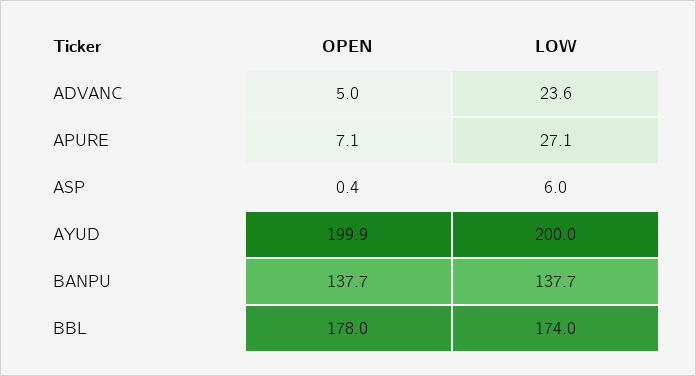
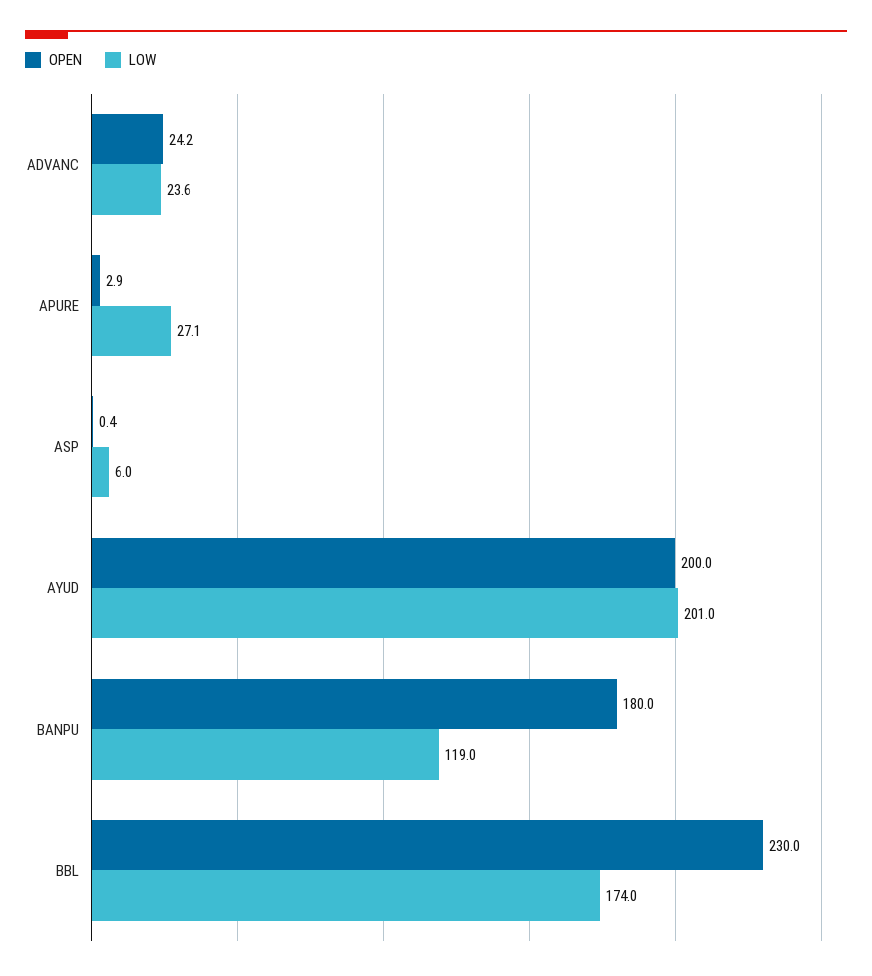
  {
    "OPEN": {
-     "ADVANC": 5,
+     "ADVANC": 24.2,
-     "APURE": 7.1,
+     "APURE": 2.9,
      "ASP": 0.4,
-     "AYUD": 199.9,
+     "AYUD": 200,
-     "BANPU": 137.7,
+     "BANPU": 180,
-     "BBL": 178
+     "BBL": 230
    },
    "LOW": {
      "ADVANC": 23.6,
      "APURE": 27.1,
      "ASP": 6,
-     "AYUD": 200,
+     "AYUD": 201,
-     "BANPU": 137.7,
+     "BANPU": 119,
      "BBL": 174
    }
  }

